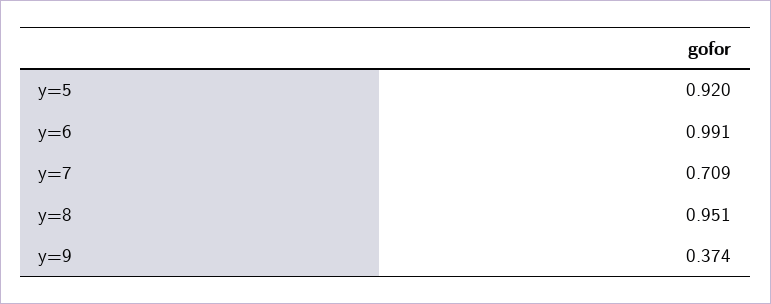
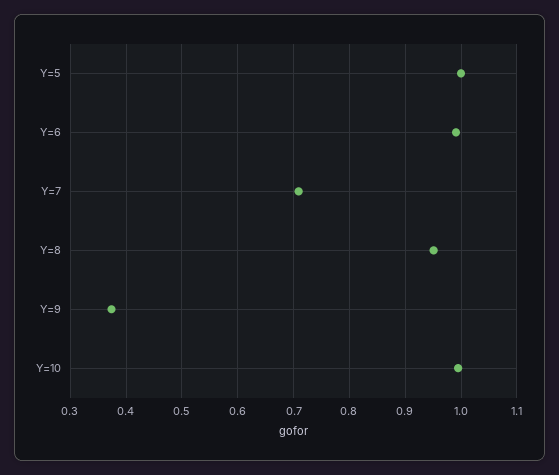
  {
-   "y=5": 0.92,
+   "y=5": 1,
    "y=6": 0.991,
    "y=7": 0.709,
    "y=8": 0.951,
-   "y=9": 0.374
+   "y=9": 0.374,
+   "Y=10": 1
  }

